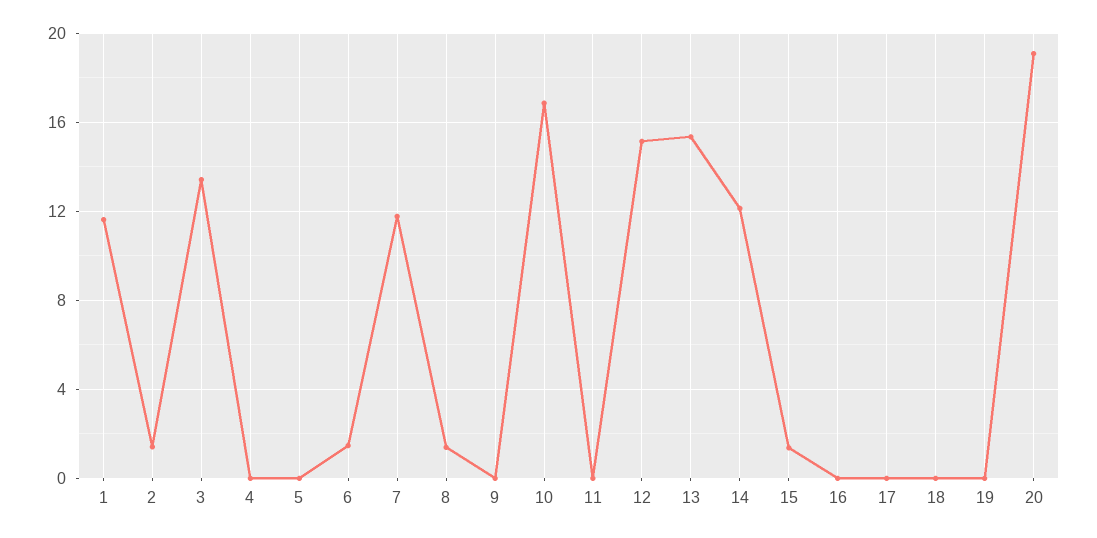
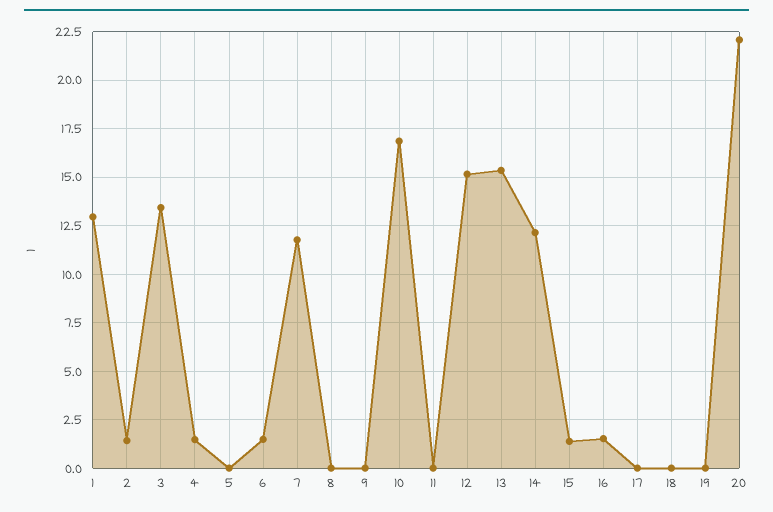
  {
-   "1": 11.5,
+   "1": 13,
    "2": 1.5,
    "3": 13.5,
-   "4": 0,
+   "4": 1.5,
    "5": 0,
    "6": 1.5,
    "7": 12,
-   "8": 1.5,
+   "8": 0,
    "9": 0,
    "10": 17,
    "11": 0,
    "12": 15,
    "13": 15.5,
    "14": 12,
    "15": 1.5,
-   "16": 0,
+   "16": 1.5,
    "17": 0,
    "18": 0,
    "19": 0,
-   "20": 19
+   "20": 22
  }

